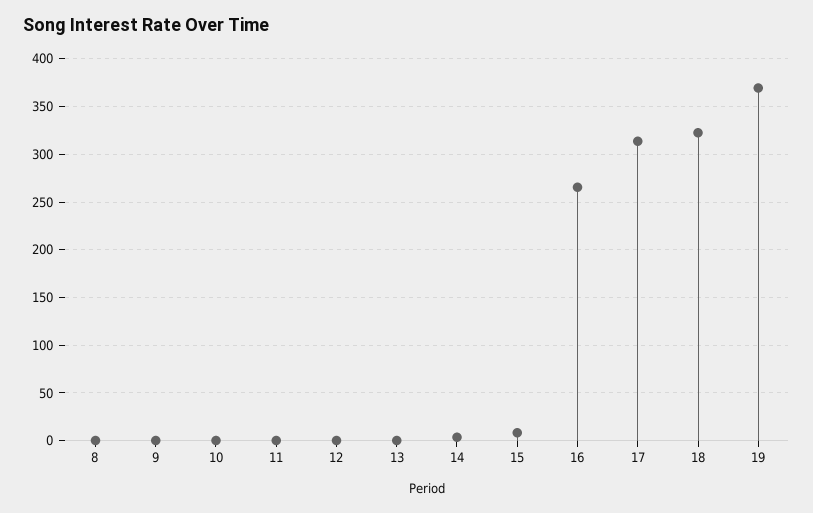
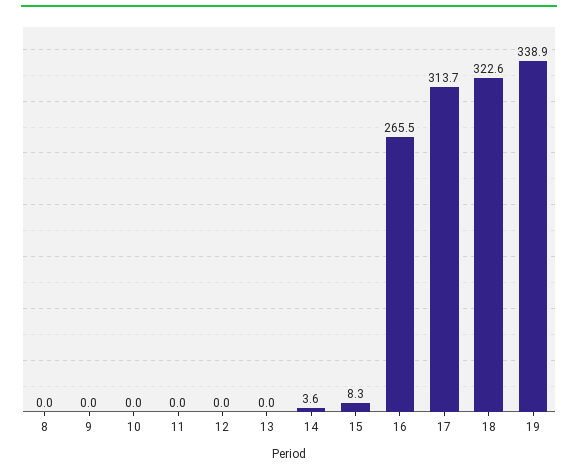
  {
    "8": 0,
    "9": 0,
    "10": 0,
    "11": 0,
    "12": 0,
    "13": 0,
    "14": 3.6,
    "15": 8.3,
    "16": 265.5,
    "17": 313.7,
    "18": 322.6,
-   "19": 370
+   "19": 338.9
  }

